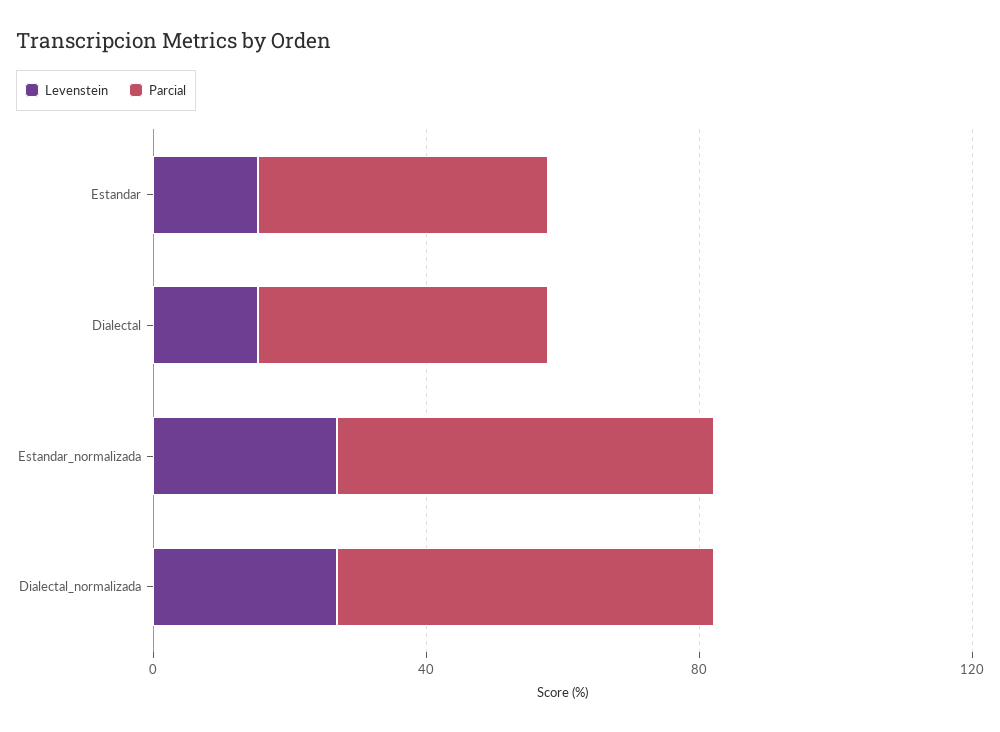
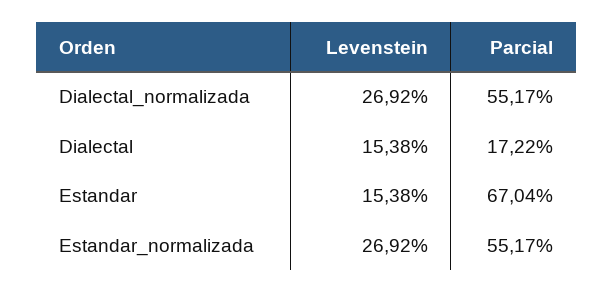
  {
    "Levenstein": {
      "Estandar": 15.38,
      "Dialectal": 15.38,
      "Estandar_normalizada": 26.92,
      "Dialectal_normalizada": 26.92
    },
    "Parcial": {
-     "Estandar": 40,
+     "Estandar": 67.04,
-     "Dialectal": 40,
+     "Dialectal": 17.22,
      "Estandar_normalizada": 55.17,
      "Dialectal_normalizada": 55.17
    }
  }

